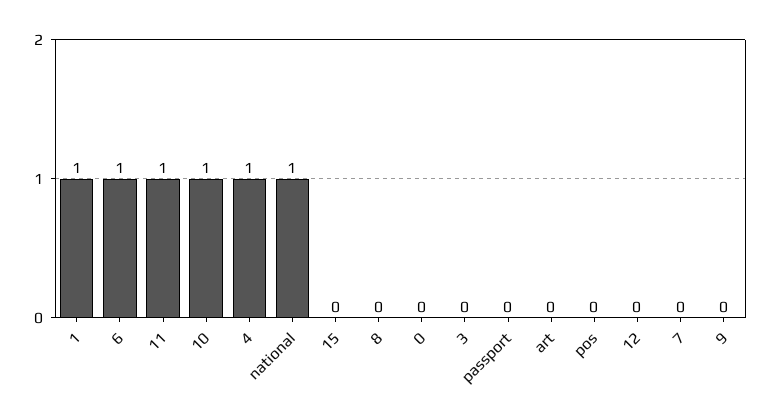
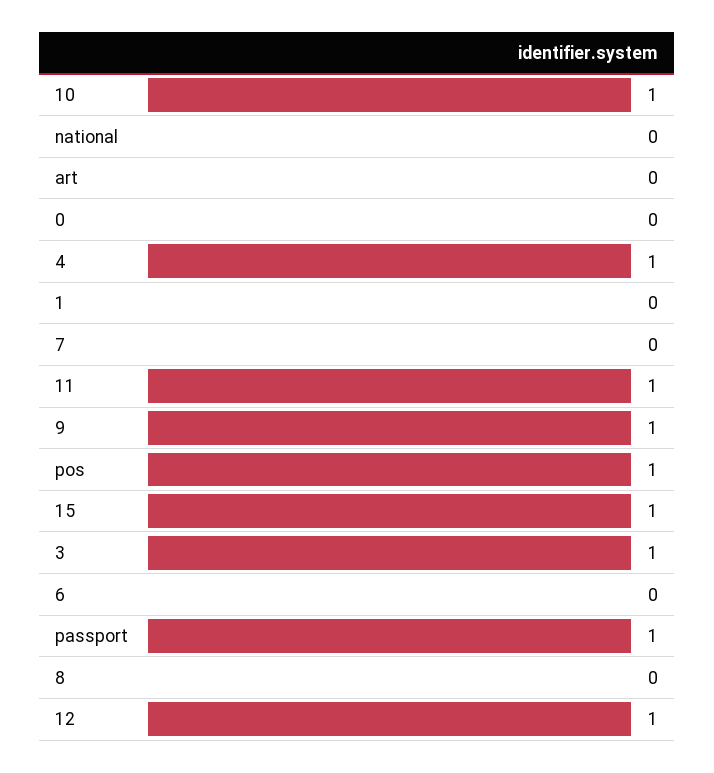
  {
-   "1": 1,
+   "1": 0,
-   "6": 1,
+   "6": 0,
    "11": 1,
    "10": 1,
    "4": 1,
-   "national": 1,
+   "national": 0,
-   "15": 0,
+   "15": 1,
    "8": 0,
    "0": 0,
-   "3": 0,
+   "3": 1,
-   "passport": 0,
+   "passport": 1,
    "art": 0,
-   "pos": 0,
+   "pos": 1,
-   "12": 0,
+   "12": 1,
    "7": 0,
-   "9": 0
+   "9": 1
  }

